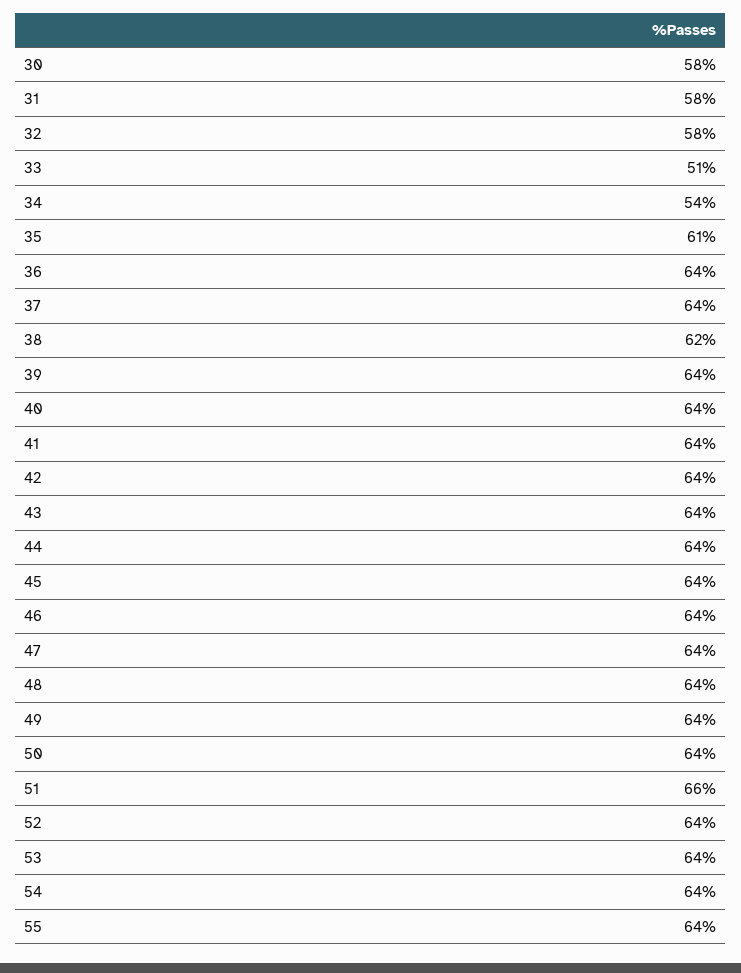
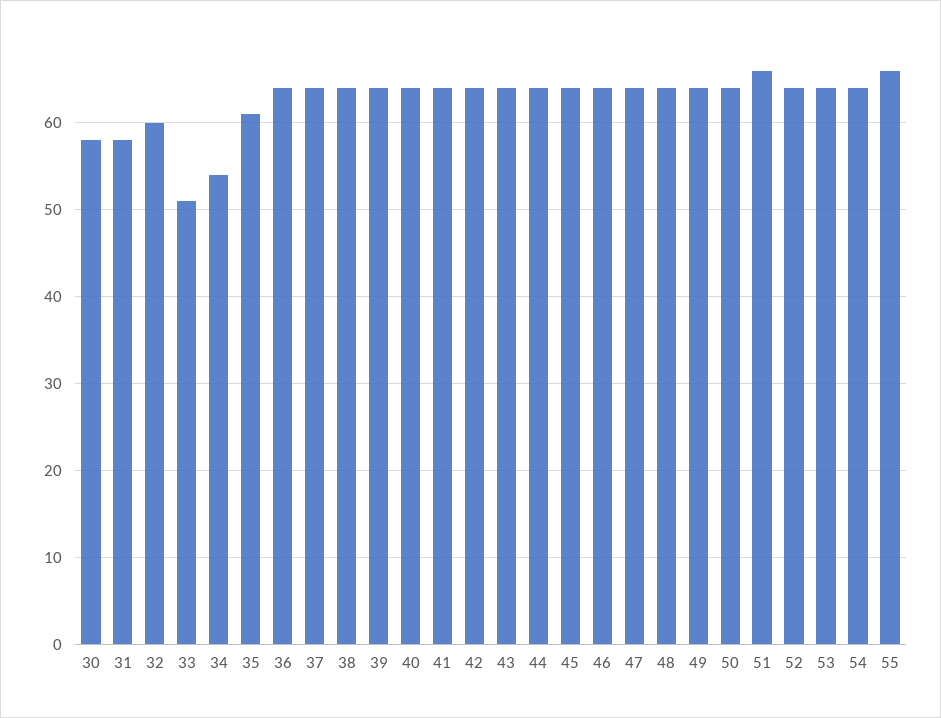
  {
    "30": 58,
    "31": 58,
-   "32": 58,
+   "32": 60,
    "33": 51,
    "34": 54,
    "35": 61,
    "36": 64,
    "37": 64,
-   "38": 62,
+   "38": 64,
    "39": 64,
    "40": 64,
    "41": 64,
    "42": 64,
    "43": 64,
    "44": 64,
    "45": 64,
    "46": 64,
    "47": 64,
    "48": 64,
    "49": 64,
    "50": 64,
    "51": 66,
    "52": 64,
    "53": 64,
    "54": 64,
-   "55": 64
+   "55": 66
  }

